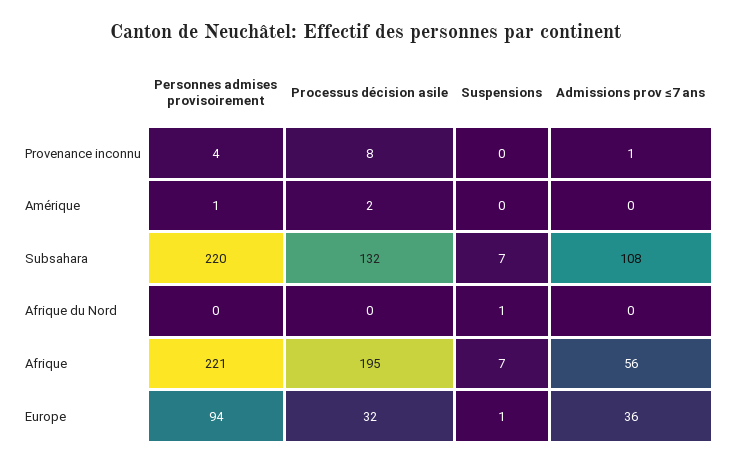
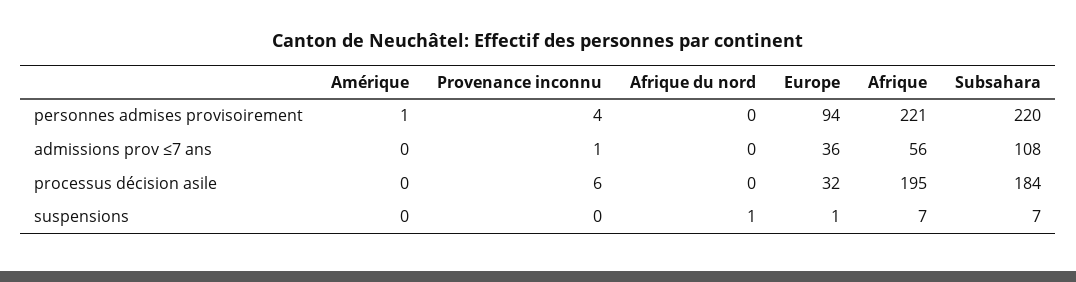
  {
    "Personnes admises provisoirement": {
      "Provenance inconnu": 4,
      "Amérique": 1,
      "Subsahara": 220,
      "Afrique du Nord": 0,
      "Afrique": 221,
      "Europe": 94
    },
    "Processus décision asile": {
-     "Provenance inconnu": 8,
+     "Provenance inconnu": 6,
-     "Amérique": 2,
+     "Amérique": 0,
-     "Subsahara": 132,
+     "Subsahara": 184,
      "Afrique du Nord": 0,
      "Afrique": 195,
      "Europe": 32
    },
    "Suspensions": {
      "Provenance inconnu": 0,
      "Amérique": 0,
      "Subsahara": 7,
      "Afrique du Nord": 1,
      "Afrique": 7,
      "Europe": 1
    },
    "Admissions prov ≤7 ans": {
      "Provenance inconnu": 1,
      "Amérique": 0,
      "Subsahara": 108,
      "Afrique du Nord": 0,
      "Afrique": 56,
      "Europe": 36
    }
  }

